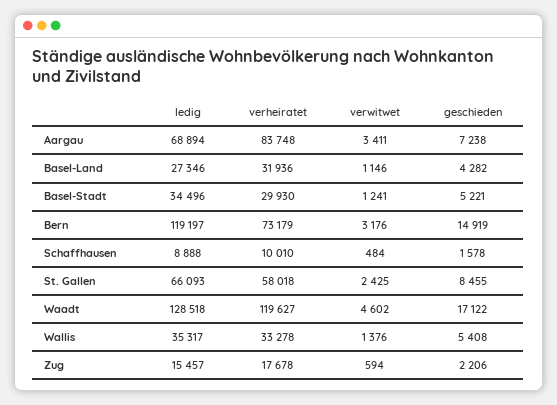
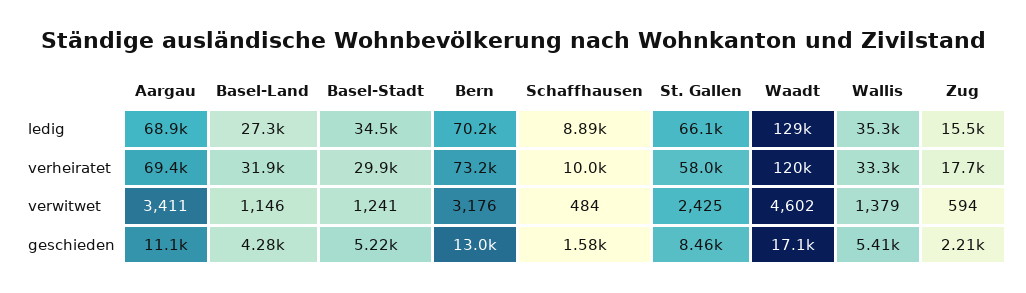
  {
    "ledig": {
      "Aargau": 68894,
      "Basel-Land": 27346,
      "Basel-Stadt": 34496,
-     "Bern": 119197,
+     "Bern": 70200,
      "Schaffhausen": 8888,
      "St. Gallen": 66093,
      "Waadt": 128518,
      "Wallis": 35317,
      "Zug": 15457
    },
    "verheiratet": {
-     "Aargau": 83748,
+     "Aargau": 69400,
      "Basel-Land": 31936,
      "Basel-Stadt": 29930,
      "Bern": 73179,
      "Schaffhausen": 10010,
      "St. Gallen": 58018,
      "Waadt": 119627,
      "Wallis": 33278,
      "Zug": 17678
    },
    "verwitwet": {
      "Aargau": 3411,
      "Basel-Land": 1146,
      "Basel-Stadt": 1241,
      "Bern": 3176,
      "Schaffhausen": 484,
      "St. Gallen": 2425,
      "Waadt": 4602,
-     "Wallis": 1376,
+     "Wallis": 1379,
      "Zug": 594
    },
    "geschieden": {
-     "Aargau": 7238,
+     "Aargau": 11100,
      "Basel-Land": 4282,
      "Basel-Stadt": 5221,
-     "Bern": 14919,
+     "Bern": 13000,
      "Schaffhausen": 1578,
      "St. Gallen": 8455,
      "Waadt": 17122,
      "Wallis": 5408,
      "Zug": 2206
    }
  }

